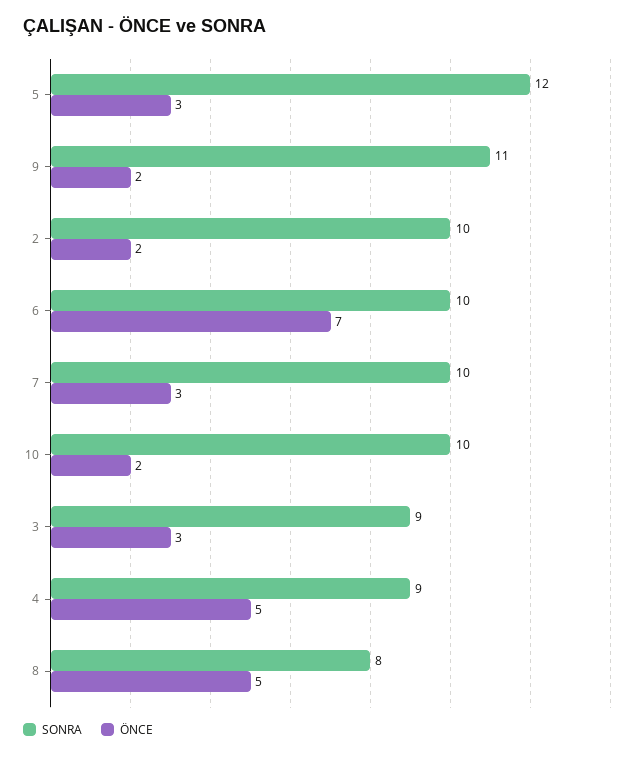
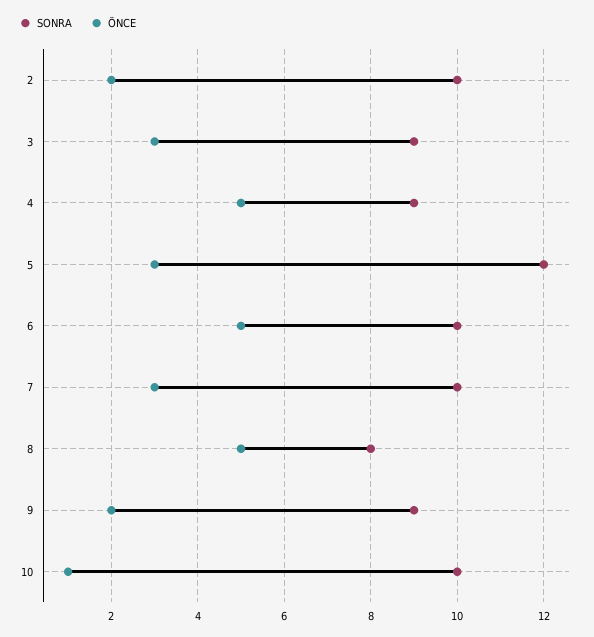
  {
    "SONRA": {
      "5": 12,
-     "9": 11,
+     "9": 9,
      "2": 10,
      "6": 10,
      "7": 10,
      "10": 10,
      "3": 9,
      "4": 9,
      "8": 8
    },
    "ÖNCE": {
      "5": 3,
      "9": 2,
      "2": 2,
-     "6": 7,
+     "6": 5,
      "7": 3,
-     "10": 2,
+     "10": 1,
      "3": 3,
      "4": 5,
      "8": 5
    }
  }

